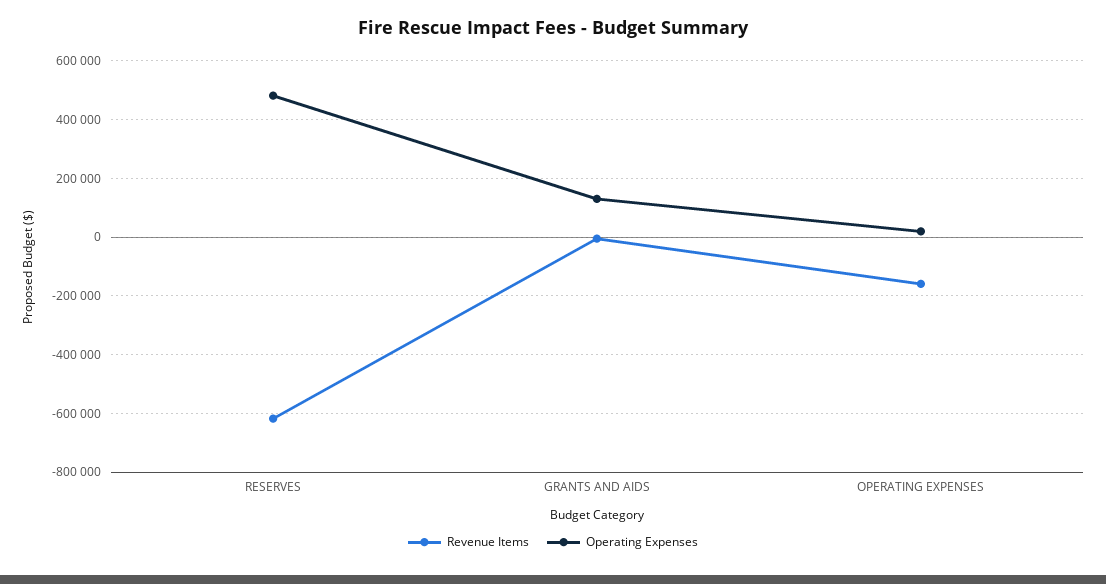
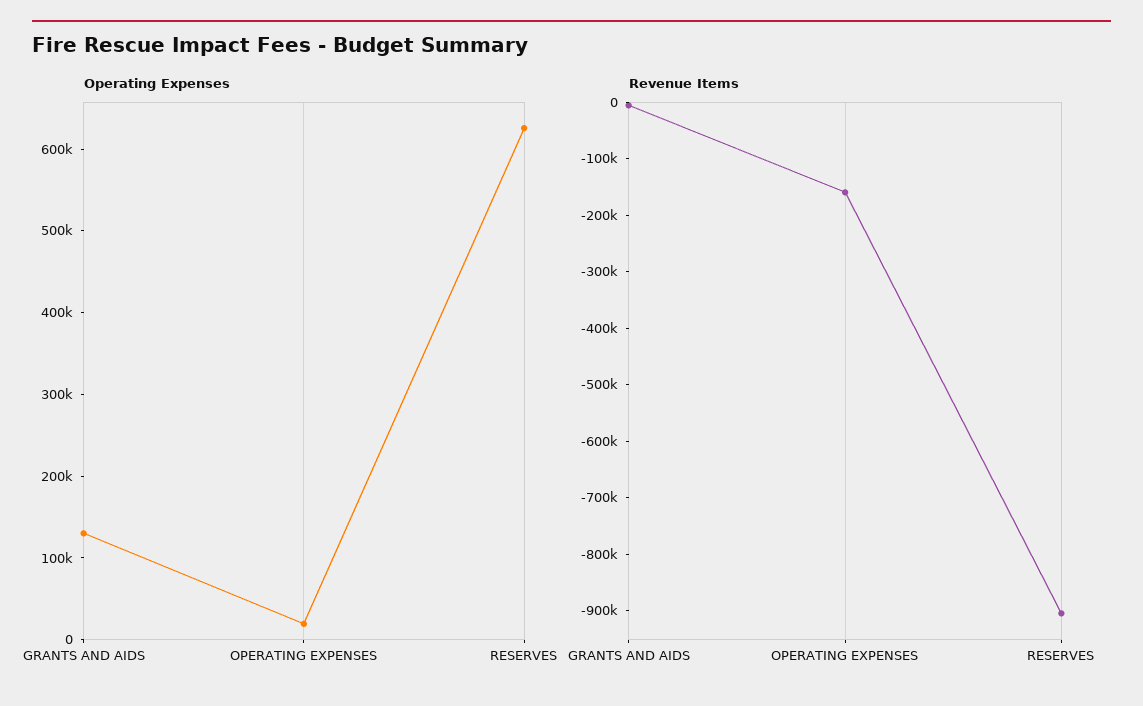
  {
    "Revenue Items": {
-     "RESERVES": -625000,
+     "RESERVES": -900000,
      "GRANTS AND AIDS": 0,
      "OPERATING EXPENSES": -160000
    },
    "Operating Expenses": {
-     "RESERVES": 475000,
+     "RESERVES": 620000,
      "GRANTS AND AIDS": 140000,
      "OPERATING EXPENSES": 20000
    }
  }

